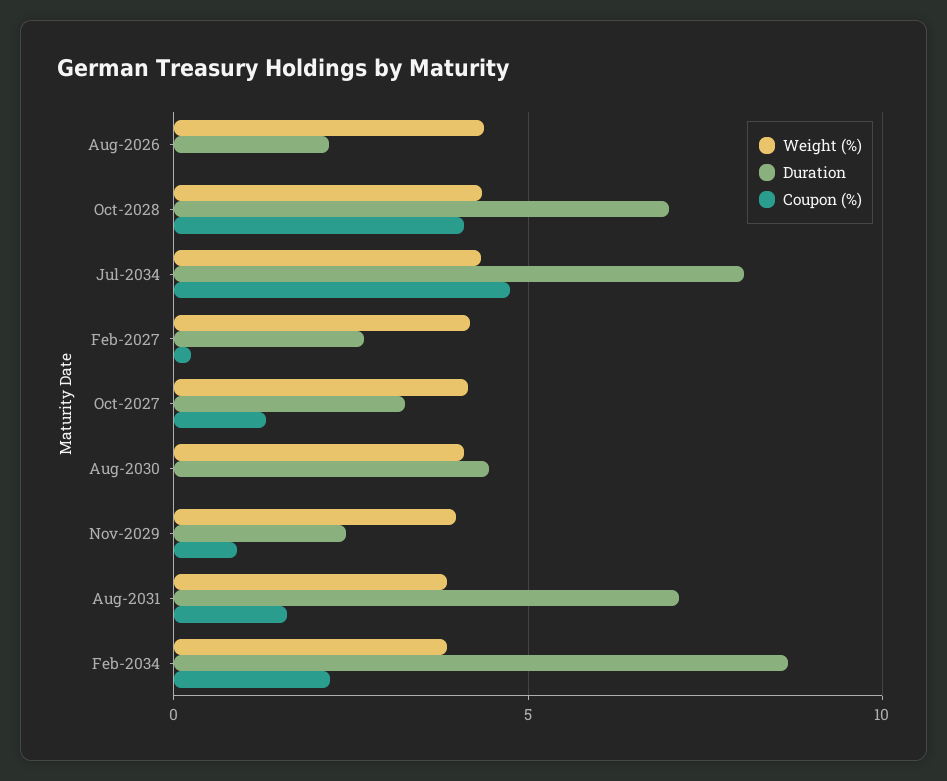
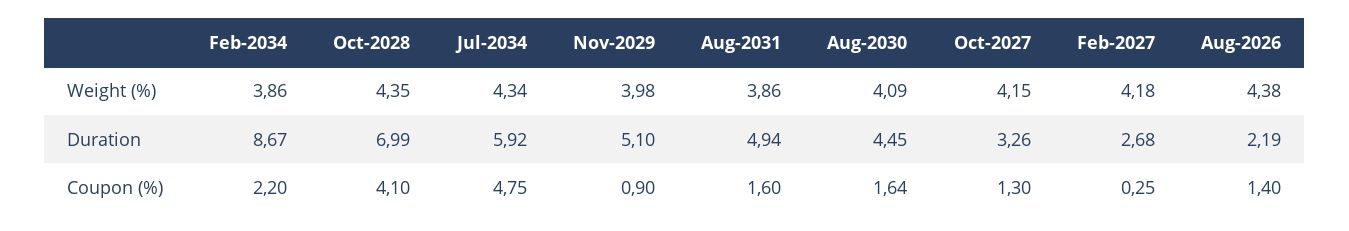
  {
    "Weight (%)": {
      "Aug-2026": 4.38,
      "Oct-2028": 4.35,
      "Jul-2034": 4.34,
      "Feb-2027": 4.18,
      "Oct-2027": 4.15,
      "Aug-2030": 4.09,
      "Nov-2029": 3.98,
      "Aug-2031": 3.86,
      "Feb-2034": 3.86
    },
    "Duration": {
      "Aug-2026": 2.19,
      "Oct-2028": 6.99,
-     "Jul-2034": 8,
+     "Jul-2034": 5.92,
      "Feb-2027": 2.68,
      "Oct-2027": 3.26,
      "Aug-2030": 4.45,
-     "Nov-2029": 2.5,
+     "Nov-2029": 5.1,
-     "Aug-2031": 7,
+     "Aug-2031": 4.94,
      "Feb-2034": 8.67
    },
    "Coupon (%)": {
-     "Aug-2026": 0,
+     "Aug-2026": 1.4,
      "Oct-2028": 4.1,
      "Jul-2034": 4.75,
      "Feb-2027": 0.25,
      "Oct-2027": 1.3,
-     "Aug-2030": 0,
+     "Aug-2030": 1.64,
      "Nov-2029": 0.9,
      "Aug-2031": 1.6,
      "Feb-2034": 2.2
    }
  }

